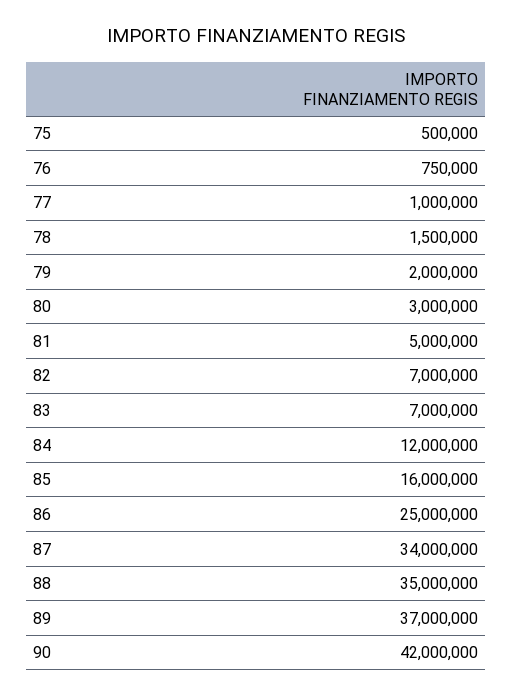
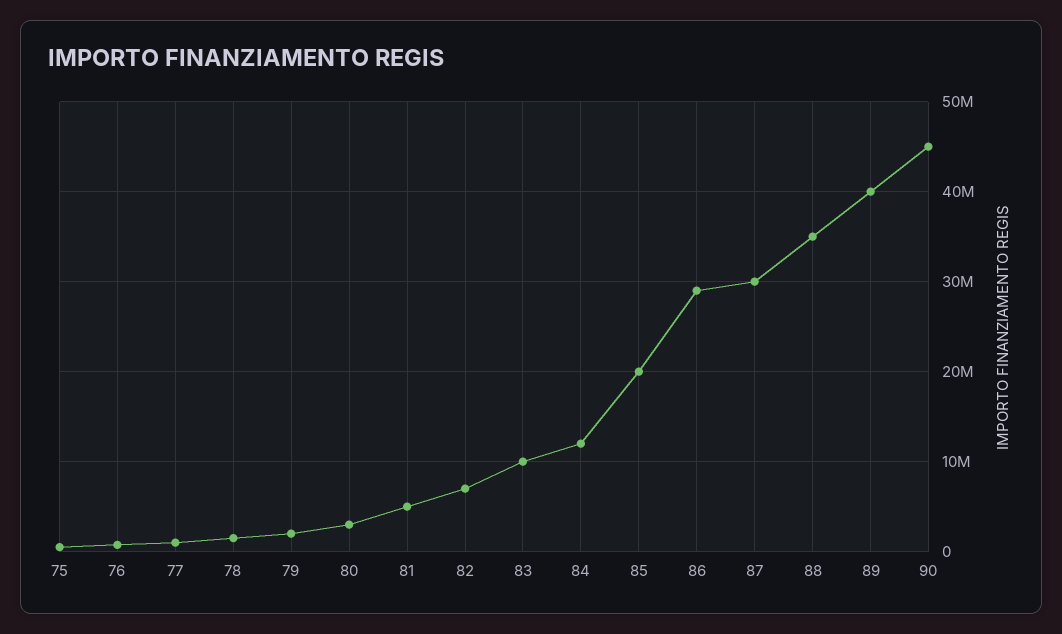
  {
    "75": 500000,
    "76": 750000,
    "77": 1000000,
    "78": 1500000,
    "79": 2000000,
    "80": 3000000,
    "81": 5000000,
    "82": 7000000,
-   "83": 7000000,
+   "83": 10000000,
    "84": 12000000,
-   "85": 16000000,
+   "85": 20000000,
-   "86": 25000000,
+   "86": 29000000,
-   "87": 34000000,
+   "87": 30000000,
    "88": 35000000,
-   "89": 37000000,
+   "89": 40000000,
-   "90": 42000000
+   "90": 45000000
  }

